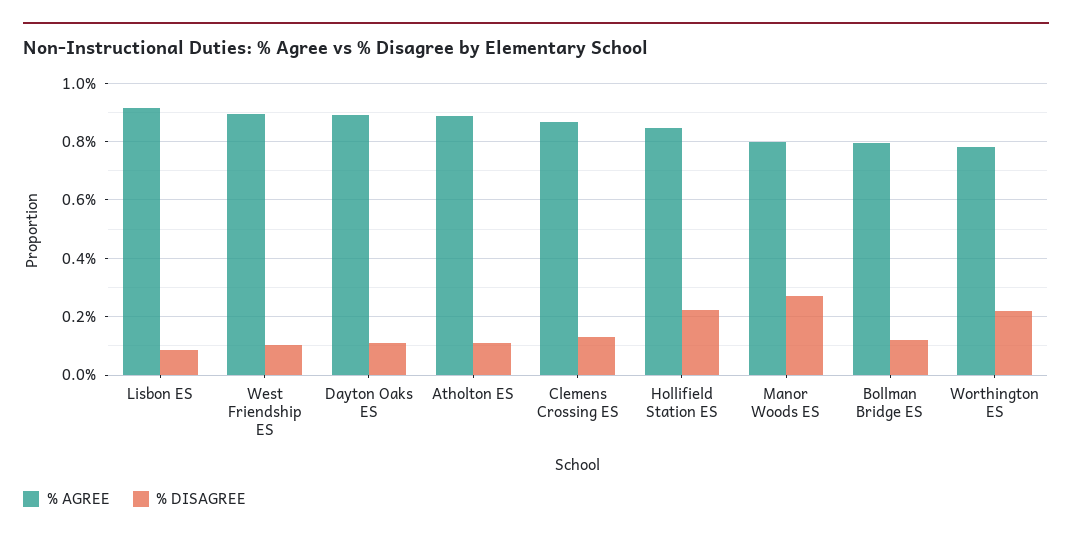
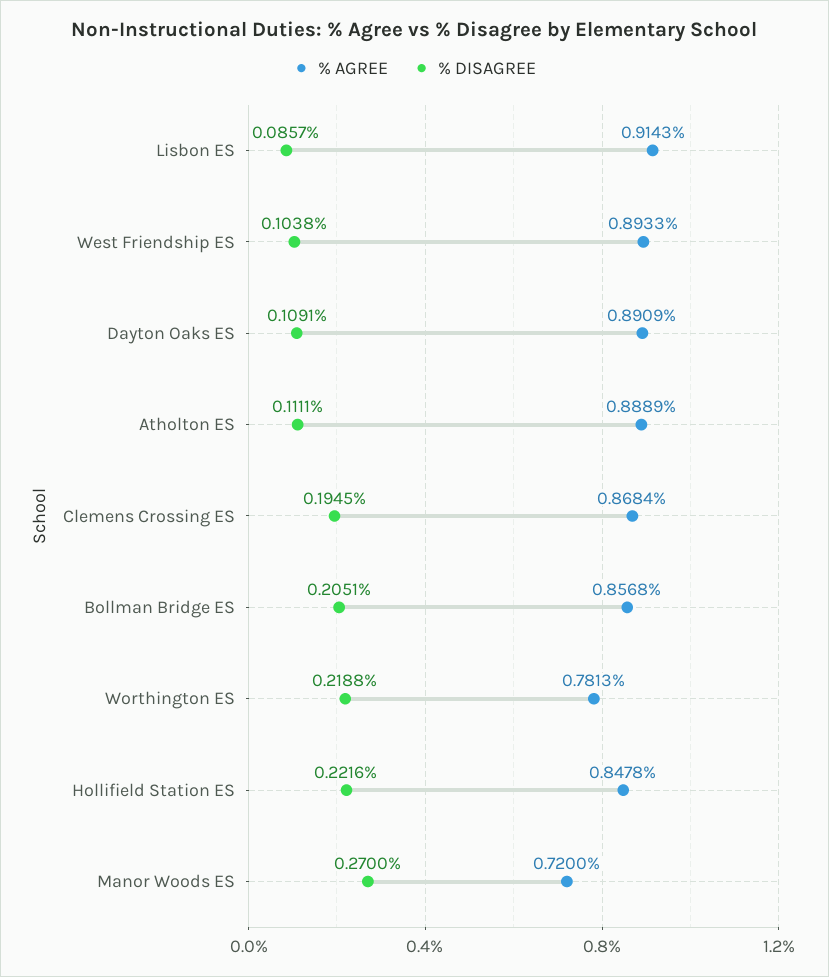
  {
    "% AGREE": {
      "Lisbon ES": 0.9143,
      "West Friendship ES": 0.8933,
      "Dayton Oaks ES": 0.8909,
      "Atholton ES": 0.8889,
      "Clemens Crossing ES": 0.8684,
      "Hollifield Station ES": 0.8478,
-     "Manor Woods ES": 0.8,
+     "Manor Woods ES": 0.72,
-     "Bollman Bridge ES": 0.8,
+     "Bollman Bridge ES": 0.8568,
      "Worthington ES": 0.7813
    },
    "% DISAGREE": {
      "Lisbon ES": 0.0857,
      "West Friendship ES": 0.1038,
      "Dayton Oaks ES": 0.1091,
      "Atholton ES": 0.1111,
-     "Clemens Crossing ES": 0.125,
+     "Clemens Crossing ES": 0.1945,
      "Hollifield Station ES": 0.2216,
      "Manor Woods ES": 0.27,
-     "Bollman Bridge ES": 0.125,
+     "Bollman Bridge ES": 0.2051,
      "Worthington ES": 0.2188
    }
  }

